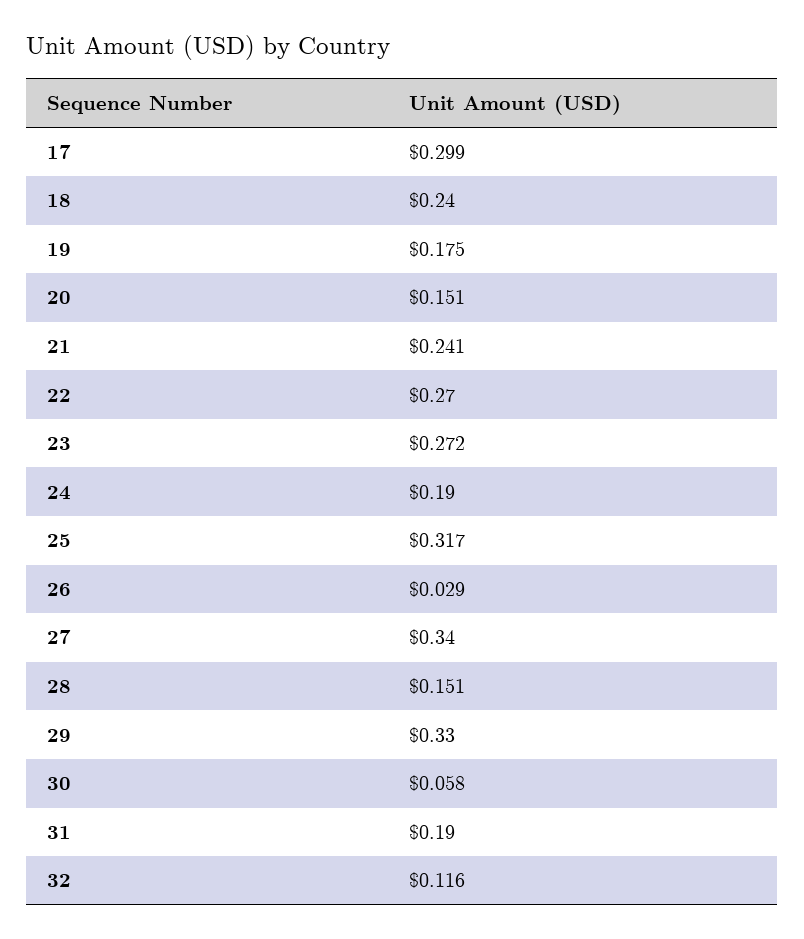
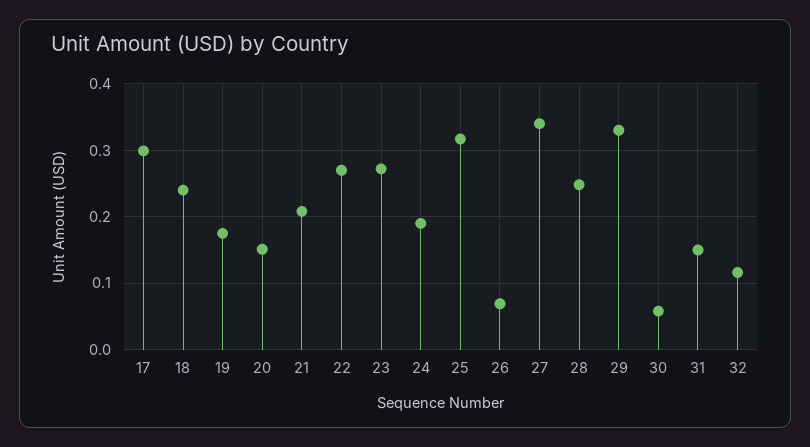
  {
    "17": 0.299,
    "18": 0.24,
    "19": 0.175,
    "20": 0.151,
-   "21": 0.241,
+   "21": 0.21,
    "22": 0.27,
    "23": 0.272,
    "24": 0.19,
    "25": 0.317,
-   "26": 0.029,
+   "26": 0.07,
    "27": 0.34,
-   "28": 0.151,
+   "28": 0.25,
    "29": 0.33,
    "30": 0.058,
-   "31": 0.19,
+   "31": 0.15,
    "32": 0.116
  }

